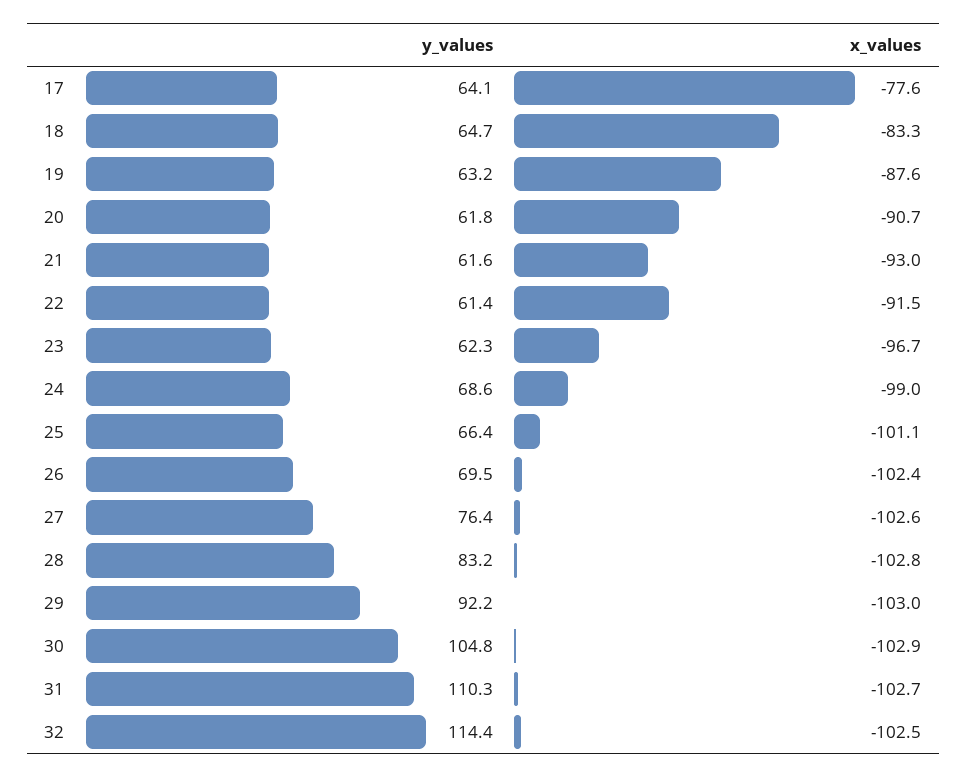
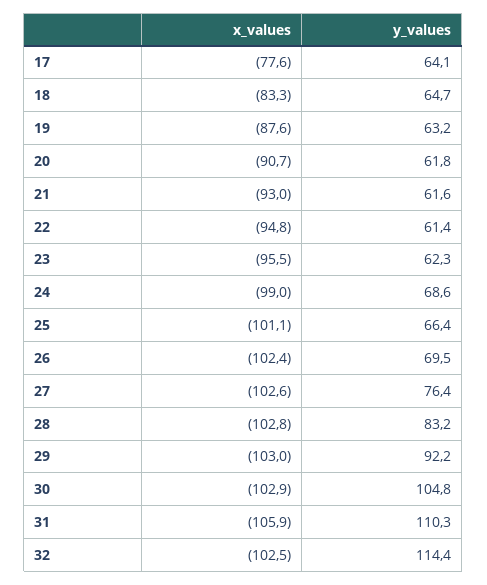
  {
    "y_values": {
      "17": 64.1,
      "18": 64.7,
      "19": 63.2,
      "20": 61.8,
      "21": 61.6,
      "22": 61.4,
      "23": 62.3,
      "24": 68.6,
      "25": 66.4,
      "26": 69.5,
      "27": 76.4,
      "28": 83.2,
      "29": 92.2,
      "30": 104.8,
      "31": 110.3,
      "32": 114.4
    },
    "x_values": {
      "17": -77.6,
      "18": -83.3,
      "19": -87.6,
      "20": -90.7,
      "21": -93,
-     "22": -91.5,
+     "22": -94.8,
-     "23": -96.7,
+     "23": -95.5,
      "24": -99,
      "25": -101.1,
      "26": -102.4,
      "27": -102.6,
      "28": -102.8,
      "29": -103,
      "30": -102.9,
-     "31": -102.7,
+     "31": -105.9,
      "32": -102.5
    }
  }

